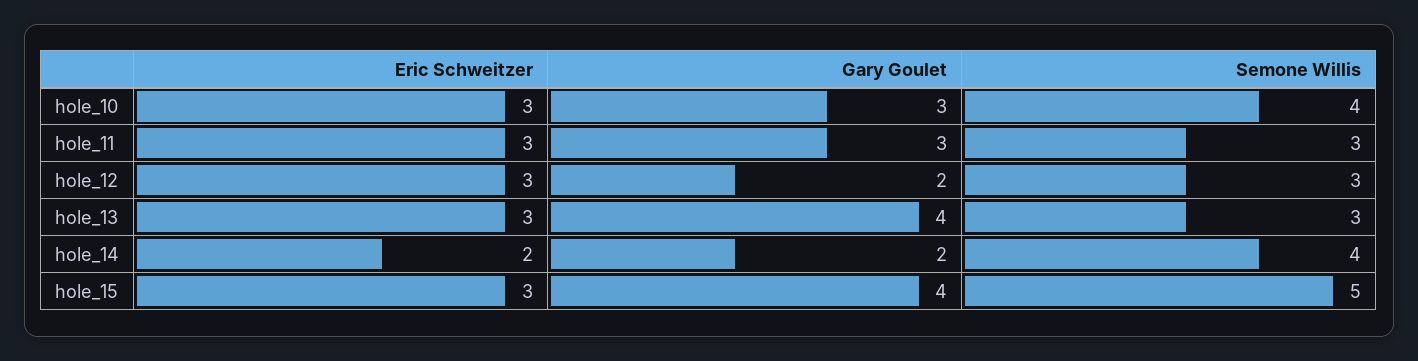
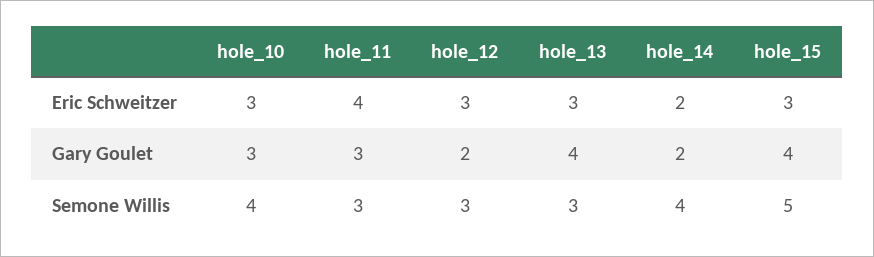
  {
    "Eric Schweitzer": {
      "hole_10": 3,
-     "hole_11": 3,
+     "hole_11": 4,
      "hole_12": 3,
      "hole_13": 3,
      "hole_14": 2,
      "hole_15": 3
    },
    "Gary Goulet": {
      "hole_10": 3,
      "hole_11": 3,
      "hole_12": 2,
      "hole_13": 4,
      "hole_14": 2,
      "hole_15": 4
    },
    "Semone Willis": {
      "hole_10": 4,
      "hole_11": 3,
      "hole_12": 3,
      "hole_13": 3,
      "hole_14": 4,
      "hole_15": 5
    }
  }

